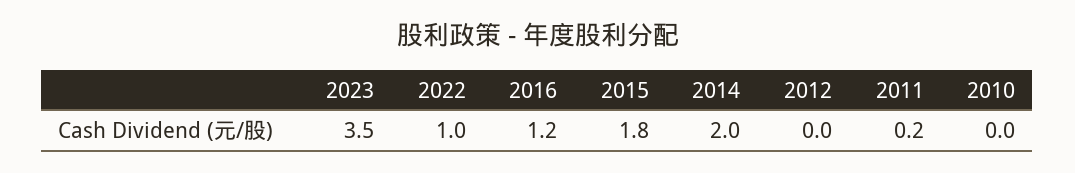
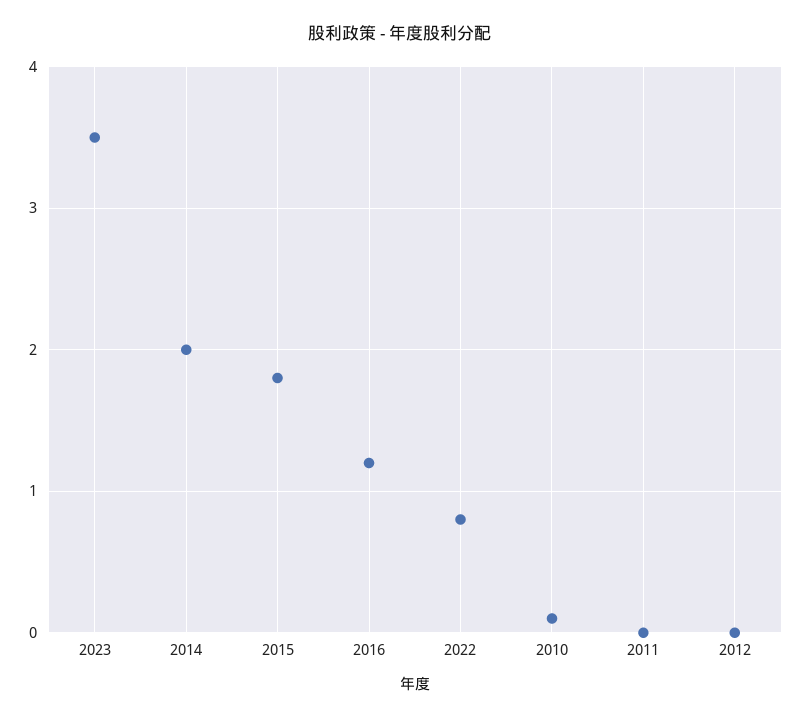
  {
    "2023": 3.5,
-   "2022": 1,
+   "2022": 0.8,
    "2016": 1.2,
    "2015": 1.8,
    "2014": 2,
    "2012": 0,
-   "2011": 0.2,
+   "2011": 0,
-   "2010": 0
+   "2010": 0.1
  }

